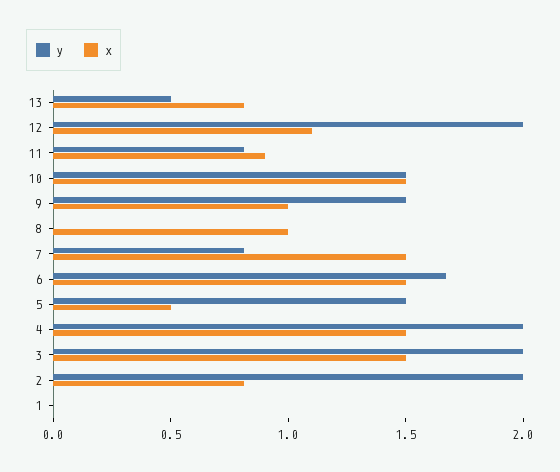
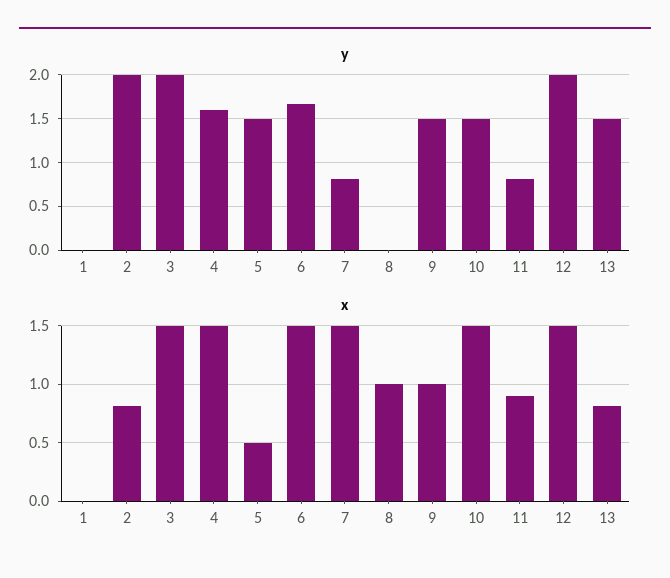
  {
    "y": {
-     "13": 0.5,
+     "13": 1.5,
      "12": 2,
      "11": 0.8,
      "10": 1.5,
      "9": 1.5,
      "8": 0,
      "7": 0.8,
      "6": 1.7,
      "5": 1.5,
-     "4": 2,
+     "4": 1.6,
      "3": 2,
      "2": 2,
      "1": 0
    },
    "x": {
      "13": 0.8,
-     "12": 1.1,
+     "12": 1.5,
      "11": 0.9,
      "10": 1.5,
      "9": 1,
      "8": 1,
      "7": 1.5,
      "6": 1.5,
      "5": 0.5,
      "4": 1.5,
      "3": 1.5,
      "2": 0.8,
      "1": 0
    }
  }

